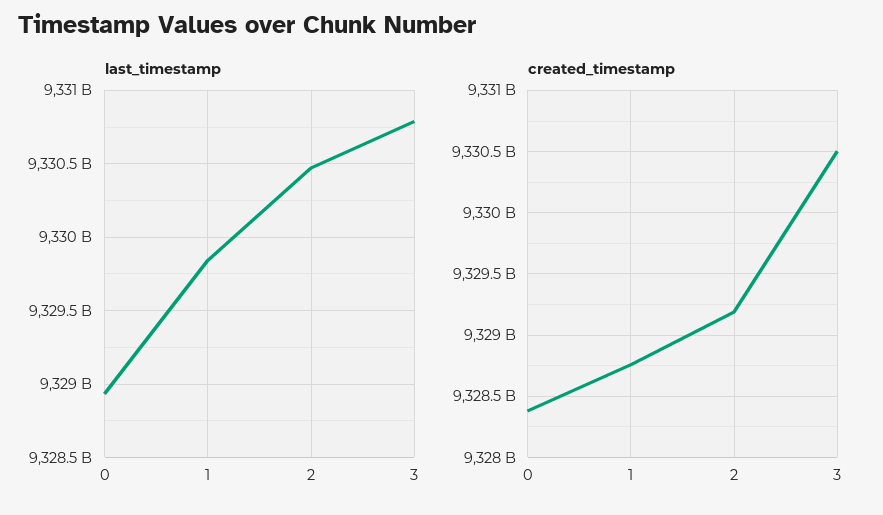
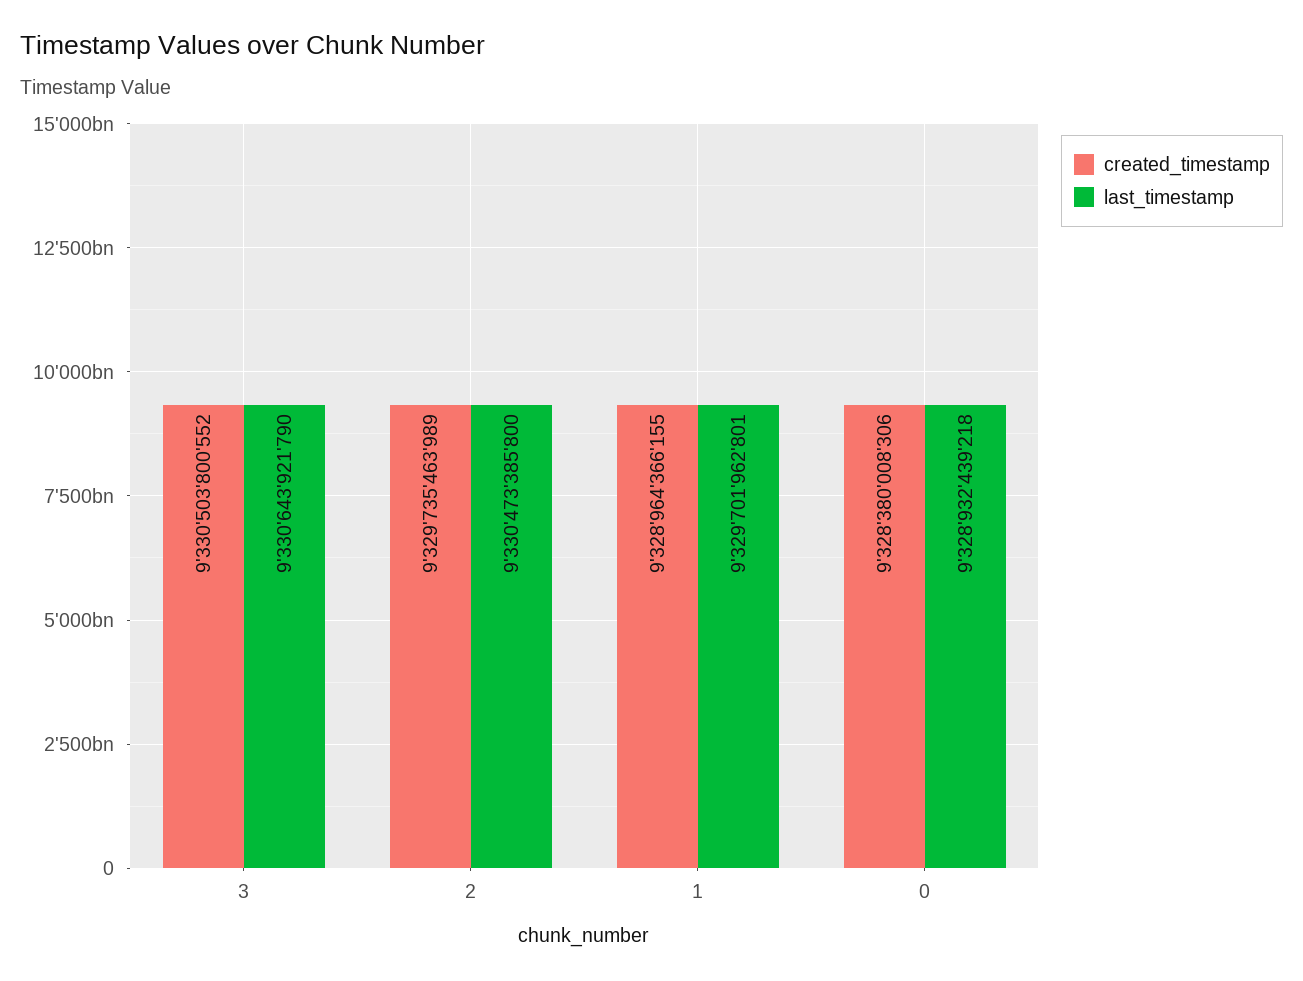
  {
    "last_timestamp": {
      "0": 9328932439218,
-     "1": 9329850000000,
+     "1": 9329701962801,
      "2": 9330473385800,
-     "3": 9330800000000
+     "3": 9330643921790
    },
    "created_timestamp": {
      "0": 9328380008306,
-     "1": 9328750000000,
+     "1": 9328964366155,
-     "2": 9329200000000,
+     "2": 9329735463989,
      "3": 9330503800552
    }
  }

